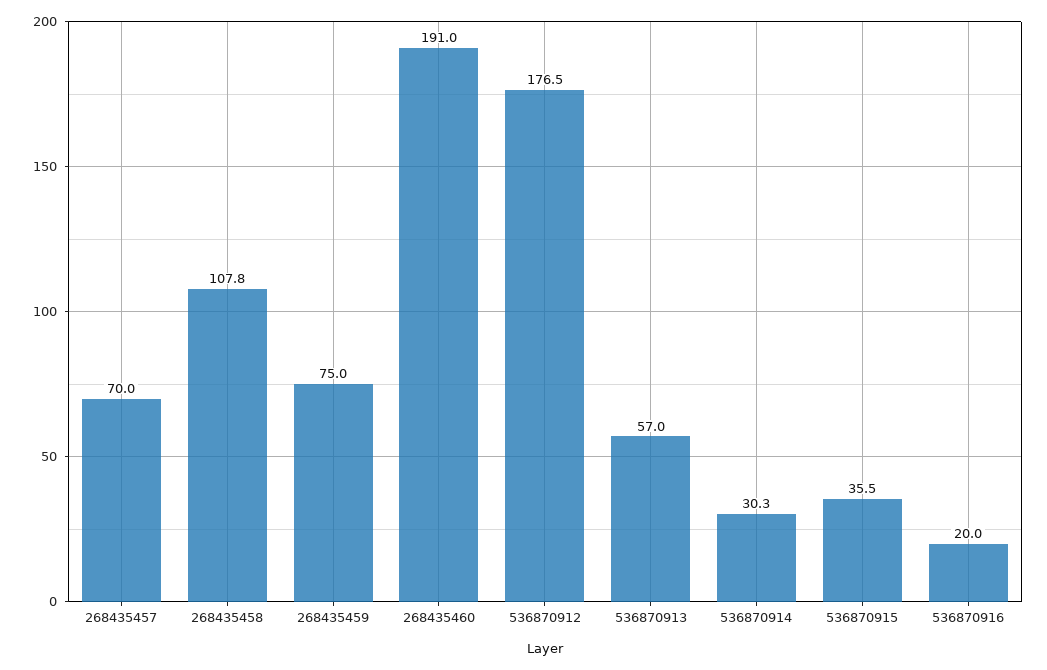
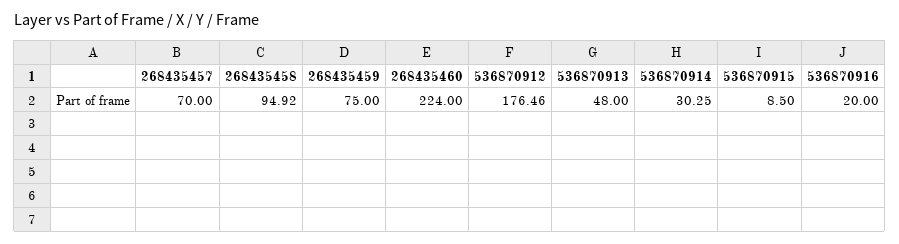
  {
    "268435457": 70,
-   "268435458": 107.8,
+   "268435458": 94.92,
    "268435459": 75,
-   "268435460": 191,
+   "268435460": 224,
    "536870912": 176.46,
-   "536870913": 57,
+   "536870913": 48,
    "536870914": 30.25,
-   "536870915": 35.5,
+   "536870915": 8.5,
    "536870916": 20
  }

